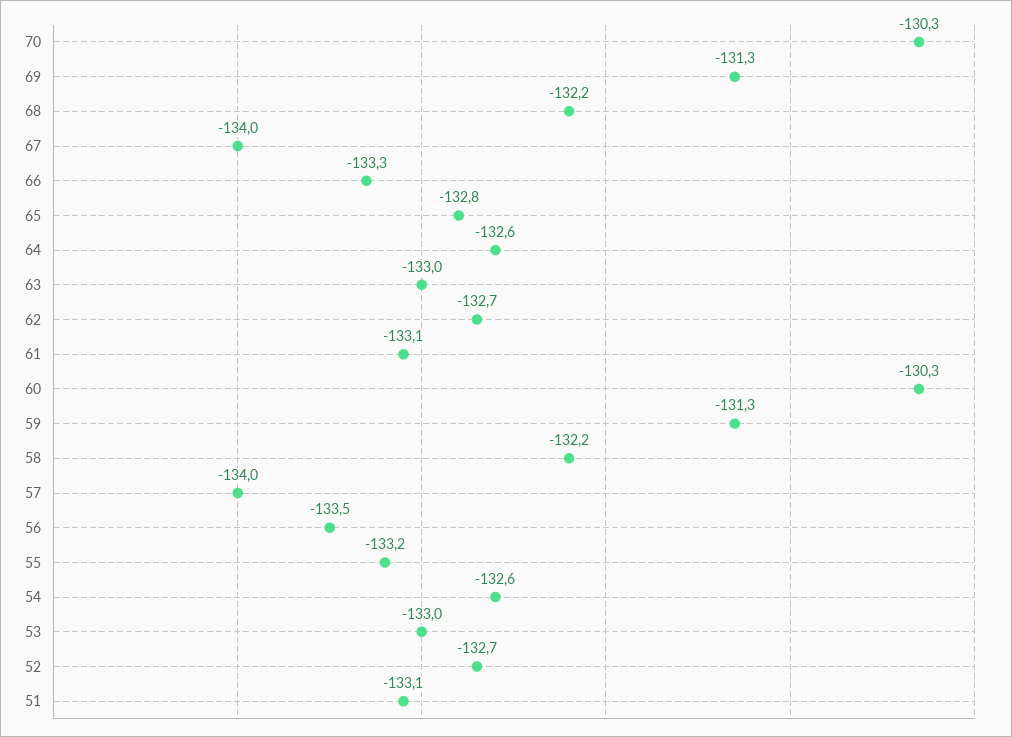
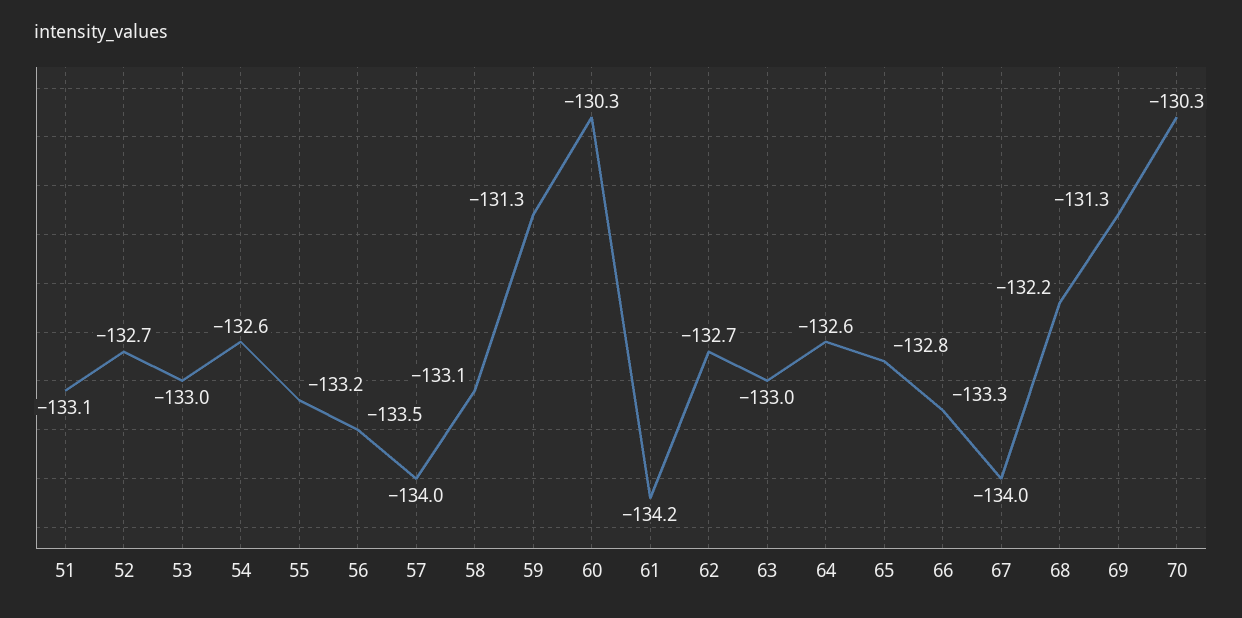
  {
    "70": -130.3,
    "69": -131.3,
    "68": -132.2,
    "67": -134,
    "66": -133.3,
    "65": -132.8,
    "64": -132.6,
    "63": -133,
    "62": -132.7,
-   "61": -133.1,
+   "61": -134.2,
    "60": -130.3,
    "59": -131.3,
-   "58": -132.2,
+   "58": -133.1,
    "57": -134,
    "56": -133.5,
    "55": -133.2,
    "54": -132.6,
    "53": -133,
    "52": -132.7,
    "51": -133.1
  }

